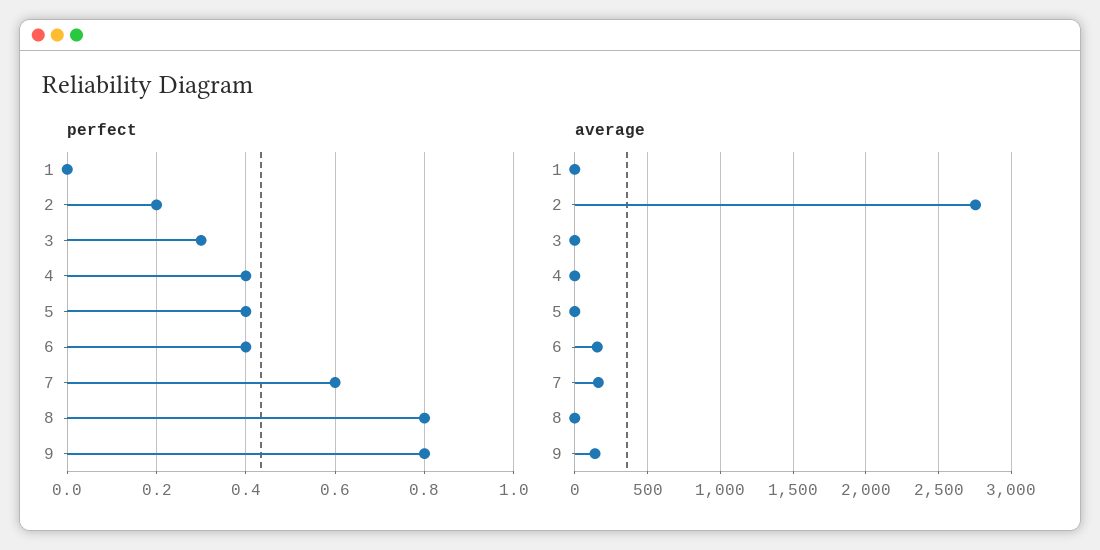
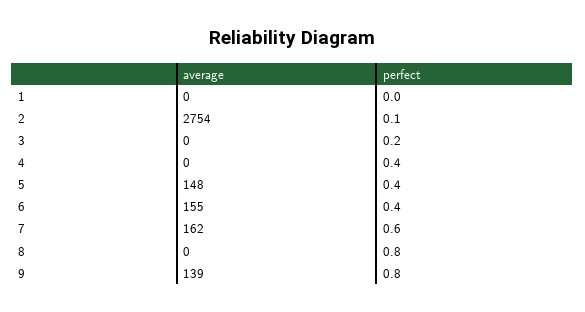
  {
    "perfect": {
      "1": 0,
-     "2": 0.2,
+     "2": 0.1,
-     "3": 0.3,
+     "3": 0.2,
      "4": 0.4,
      "5": 0.4,
      "6": 0.4,
      "7": 0.6,
      "8": 0.8,
      "9": 0.8
    },
    "average": {
      "1": 0,
      "2": 2754,
      "3": 0,
      "4": 0,
-     "5": 0,
+     "5": 148,
      "6": 155,
      "7": 162,
      "8": 0,
      "9": 139
    }
  }

